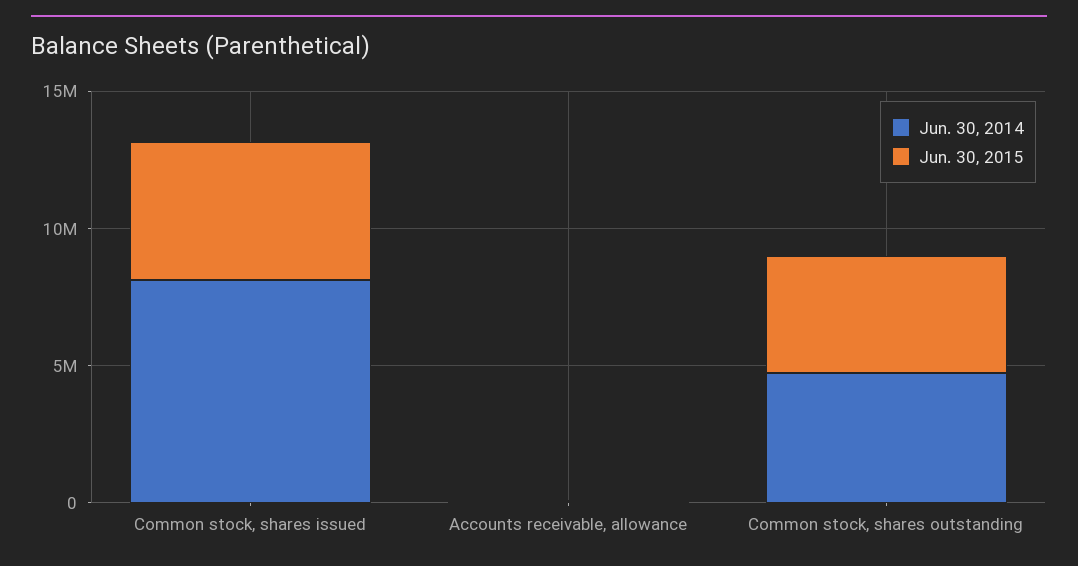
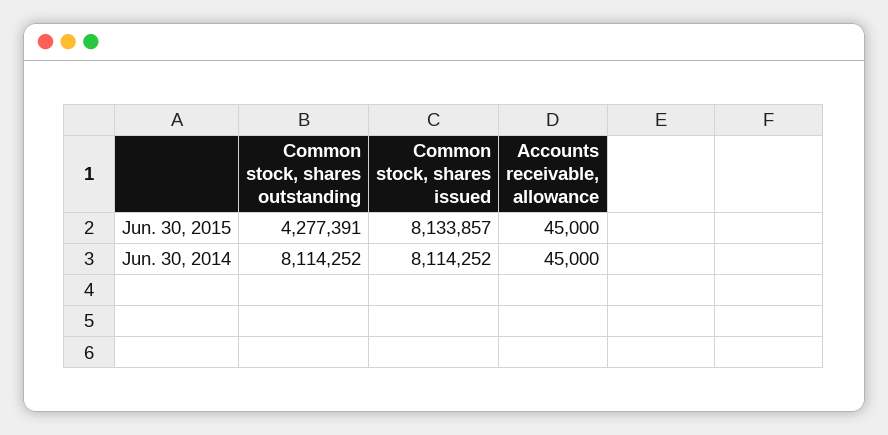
  {
    "Jun. 30, 2014": {
      "Common stock, shares issued": 8114252,
      "Accounts receivable, allowance": 45000,
-     "Common stock, shares outstanding": 5000000
+     "Common stock, shares outstanding": 8114252
    },
    "Jun. 30, 2015": {
-     "Common stock, shares issued": 5000000,
+     "Common stock, shares issued": 8133857,
      "Accounts receivable, allowance": 45000,
      "Common stock, shares outstanding": 4277391
    }
  }

